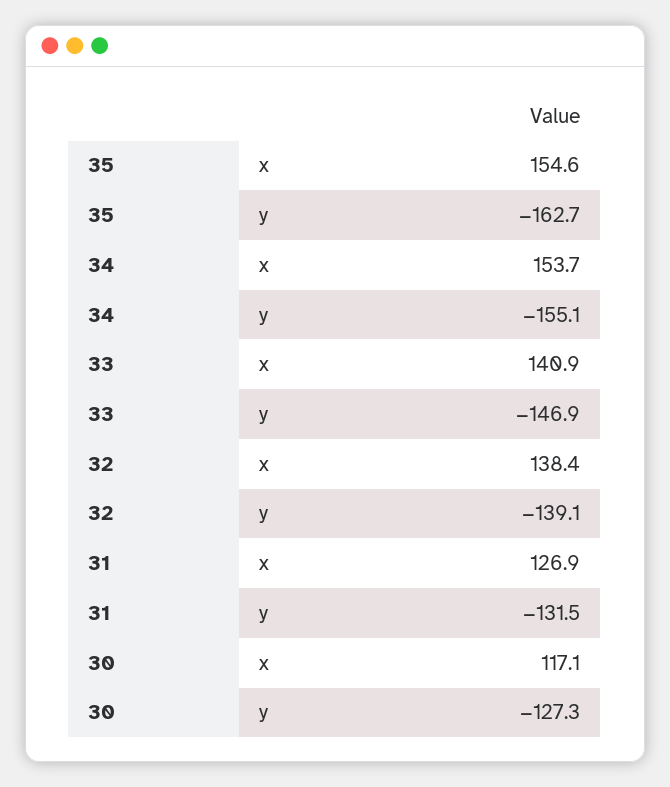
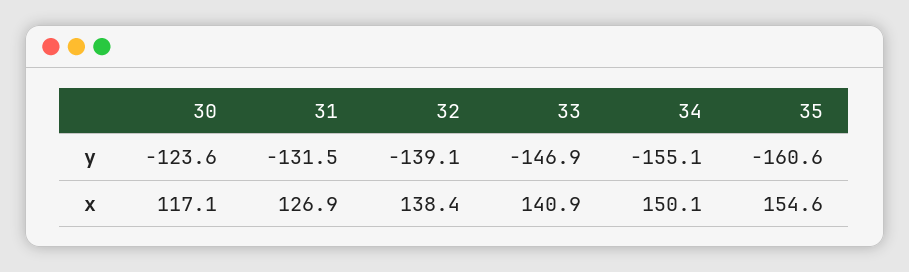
  {
    "35": {
      "x": 154.6,
-     "y": -162.7
+     "y": -160.6
    },
    "34": {
-     "x": 153.7,
+     "x": 150.1,
      "y": -155.1
    },
    "33": {
      "x": 140.9,
      "y": -146.9
    },
    "32": {
      "x": 138.4,
      "y": -139.1
    },
    "31": {
      "x": 126.9,
      "y": -131.5
    },
    "30": {
      "x": 117.1,
-     "y": -127.3
+     "y": -123.6
    }
  }

